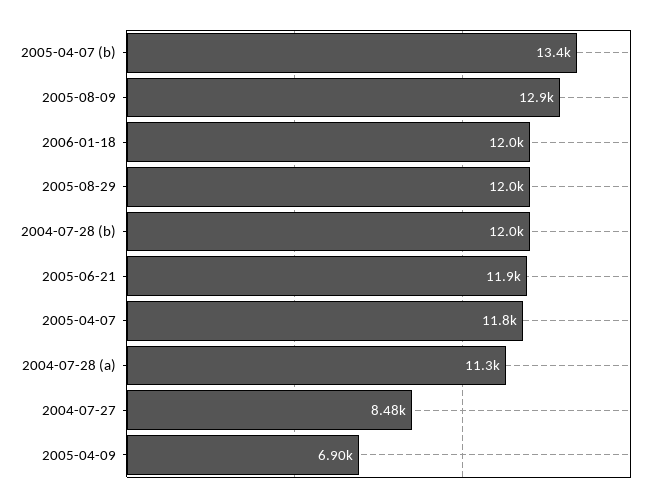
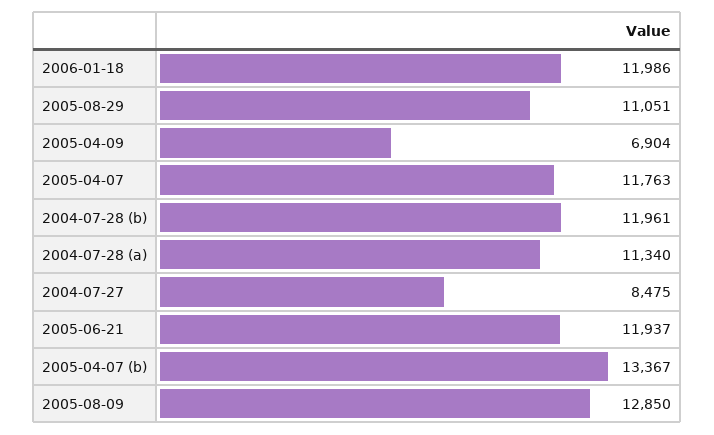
  {
    "2005-04-07 (b)": 13367,
    "2005-08-09": 12850,
    "2006-01-18": 11986,
-   "2005-08-29": 12000,
+   "2005-08-29": 11051,
    "2004-07-28 (b)": 11961,
    "2005-06-21": 11937,
    "2005-04-07": 11763,
    "2004-07-28 (a)": 11340,
    "2004-07-27": 8475,
    "2005-04-09": 6904
  }

